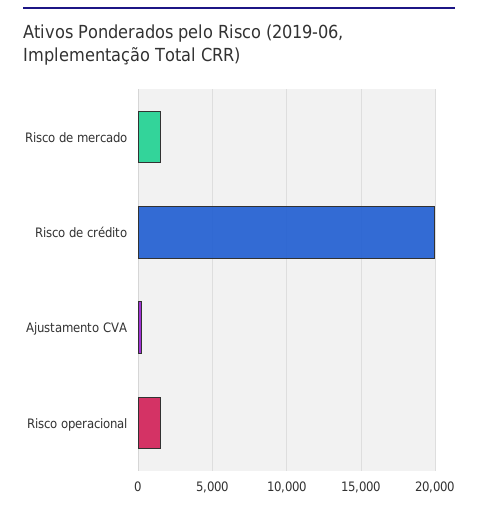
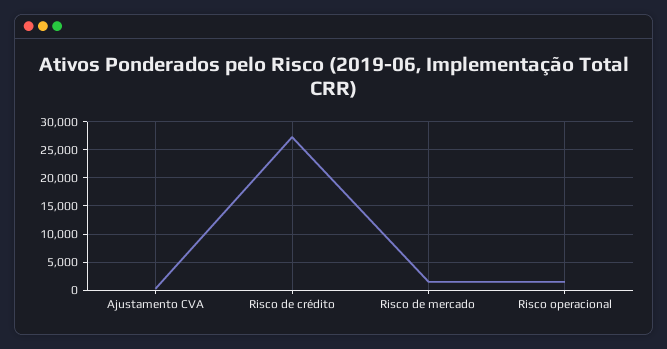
  {
    "Risco de mercado": 1500,
-   "Risco de crédito": 20000,
+   "Risco de crédito": 27500,
    "Ajustamento CVA": 500,
    "Risco operacional": 1500
  }

